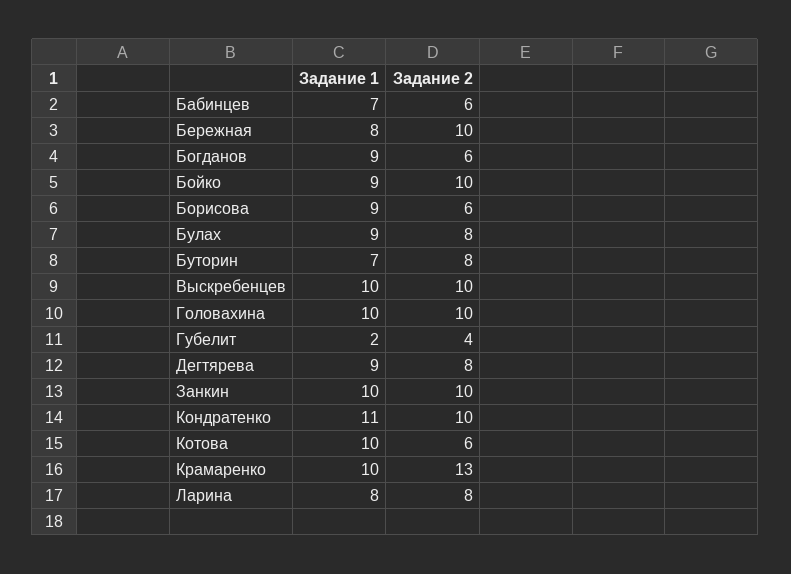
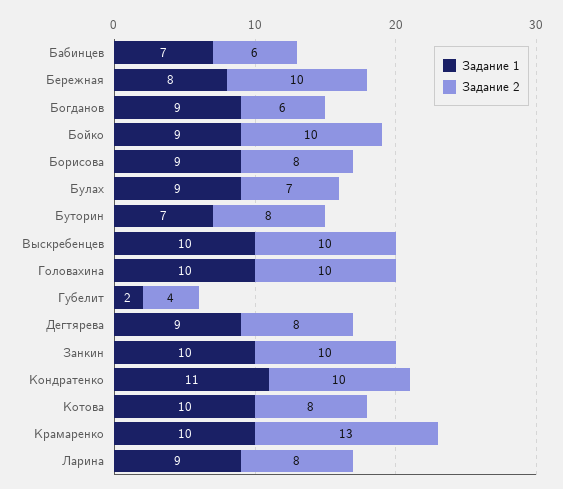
  {
    "Задание 1": {
      "Бабинцев": 7,
      "Бережная": 8,
      "Богданов": 9,
      "Бойко": 9,
      "Борисова": 9,
      "Булах": 9,
      "Буторин": 7,
      "Выскребенцев": 10,
      "Головахина": 10,
      "Губелит": 2,
      "Дегтярева": 9,
      "Занкин": 10,
      "Кондратенко": 11,
      "Котова": 10,
      "Крамаренко": 10,
-     "Ларина": 8
+     "Ларина": 9
    },
    "Задание 2": {
      "Бабинцев": 6,
      "Бережная": 10,
      "Богданов": 6,
      "Бойко": 10,
-     "Борисова": 6,
+     "Борисова": 8,
-     "Булах": 8,
+     "Булах": 7,
      "Буторин": 8,
      "Выскребенцев": 10,
      "Головахина": 10,
      "Губелит": 4,
      "Дегтярева": 8,
      "Занкин": 10,
      "Кондратенко": 10,
-     "Котова": 6,
+     "Котова": 8,
      "Крамаренко": 13,
      "Ларина": 8
    }
  }

